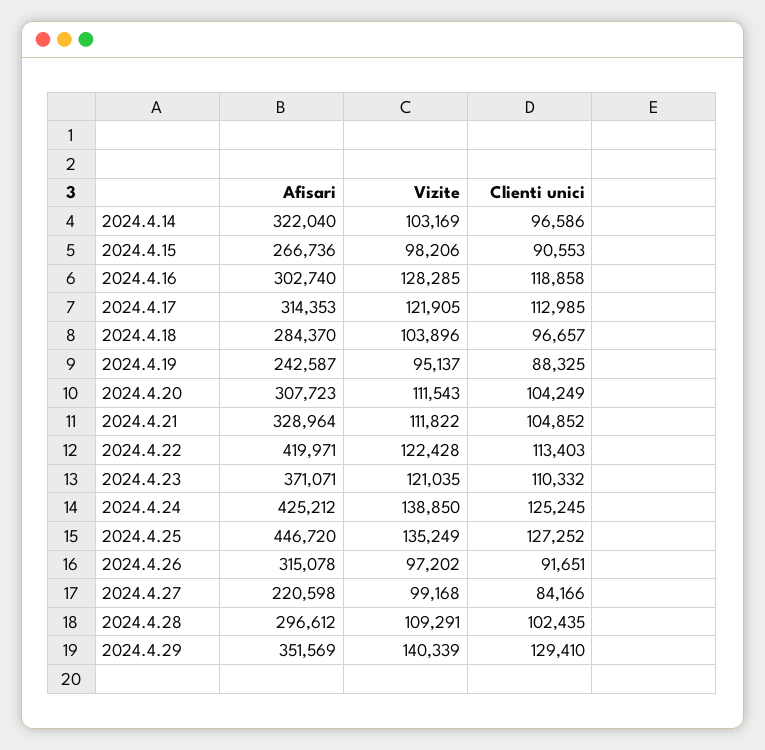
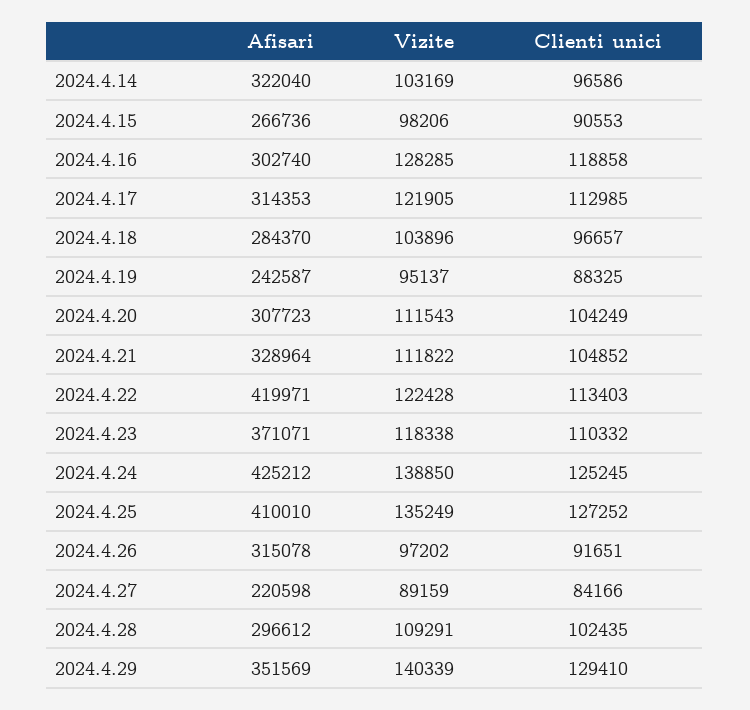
  {
    "Afisari": {
      "2024.4.14": 322040,
      "2024.4.15": 266736,
      "2024.4.16": 302740,
      "2024.4.17": 314353,
      "2024.4.18": 284370,
      "2024.4.19": 242587,
      "2024.4.20": 307723,
      "2024.4.21": 328964,
      "2024.4.22": 419971,
      "2024.4.23": 371071,
      "2024.4.24": 425212,
-     "2024.4.25": 446720,
+     "2024.4.25": 410010,
      "2024.4.26": 315078,
      "2024.4.27": 220598,
      "2024.4.28": 296612,
      "2024.4.29": 351569
    },
    "Vizite": {
      "2024.4.14": 103169,
      "2024.4.15": 98206,
      "2024.4.16": 128285,
      "2024.4.17": 121905,
      "2024.4.18": 103896,
      "2024.4.19": 95137,
      "2024.4.20": 111543,
      "2024.4.21": 111822,
      "2024.4.22": 122428,
-     "2024.4.23": 121035,
+     "2024.4.23": 118338,
      "2024.4.24": 138850,
      "2024.4.25": 135249,
      "2024.4.26": 97202,
-     "2024.4.27": 99168,
+     "2024.4.27": 89159,
      "2024.4.28": 109291,
      "2024.4.29": 140339
    },
    "Clienti unici": {
      "2024.4.14": 96586,
      "2024.4.15": 90553,
      "2024.4.16": 118858,
      "2024.4.17": 112985,
      "2024.4.18": 96657,
      "2024.4.19": 88325,
      "2024.4.20": 104249,
      "2024.4.21": 104852,
      "2024.4.22": 113403,
      "2024.4.23": 110332,
      "2024.4.24": 125245,
      "2024.4.25": 127252,
      "2024.4.26": 91651,
      "2024.4.27": 84166,
      "2024.4.28": 102435,
      "2024.4.29": 129410
    }
  }

